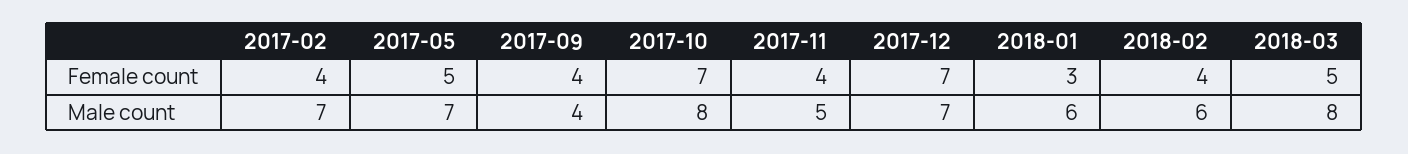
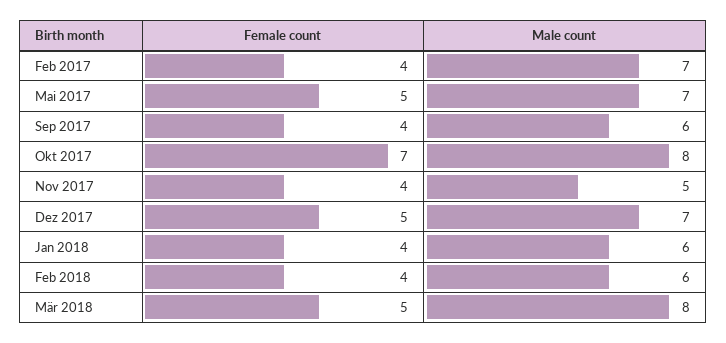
  {
    "2017-02": {
      "Female count": 4,
      "Male count": 7
    },
    "2017-05": {
      "Female count": 5,
      "Male count": 7
    },
    "2017-09": {
      "Female count": 4,
-     "Male count": 4
+     "Male count": 6
    },
    "2017-10": {
      "Female count": 7,
      "Male count": 8
    },
    "2017-11": {
      "Female count": 4,
      "Male count": 5
    },
    "2017-12": {
-     "Female count": 7,
+     "Female count": 5,
      "Male count": 7
    },
    "2018-01": {
-     "Female count": 3,
+     "Female count": 4,
      "Male count": 6
    },
    "2018-02": {
      "Female count": 4,
      "Male count": 6
    },
    "2018-03": {
      "Female count": 5,
      "Male count": 8
    }
  }

